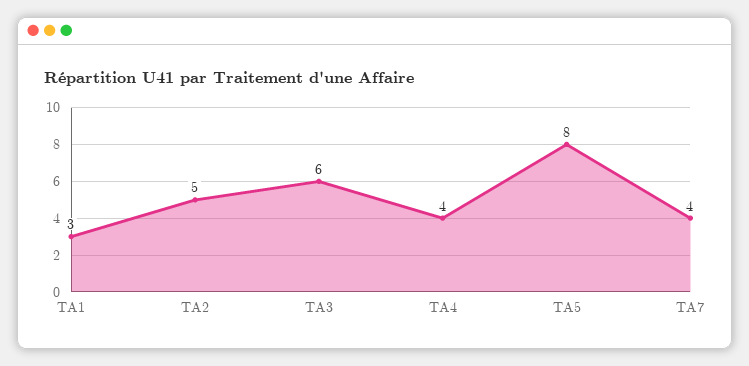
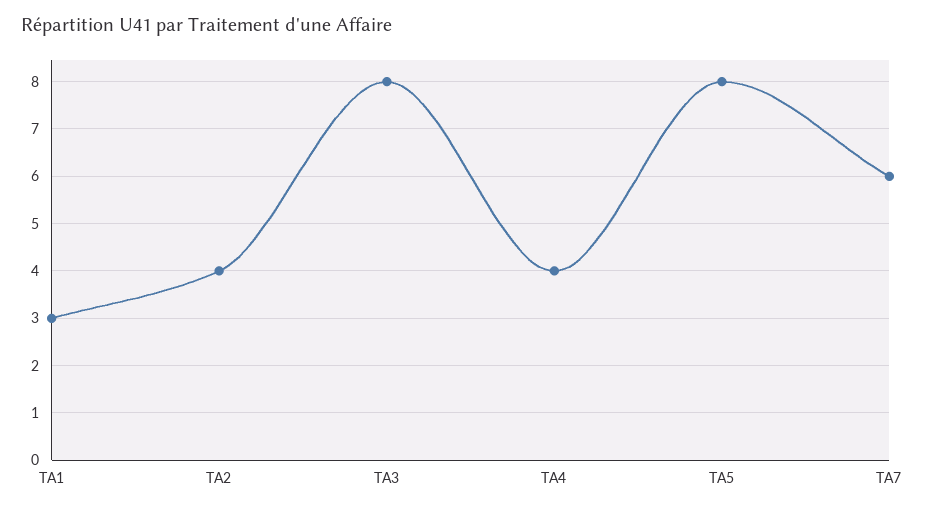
  {
    "TA1": 3,
-   "TA2": 5,
+   "TA2": 4,
-   "TA3": 6,
+   "TA3": 8,
    "TA4": 4,
    "TA5": 8,
-   "TA7": 4
+   "TA7": 6
  }

